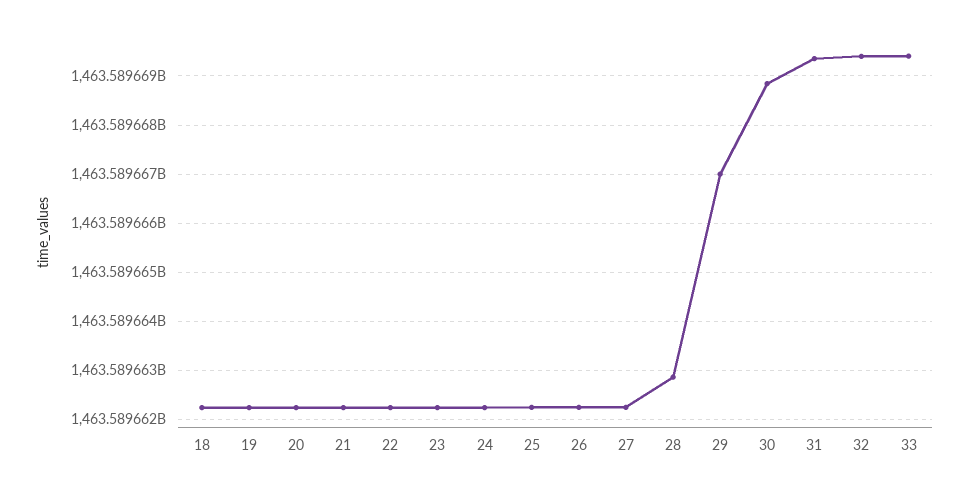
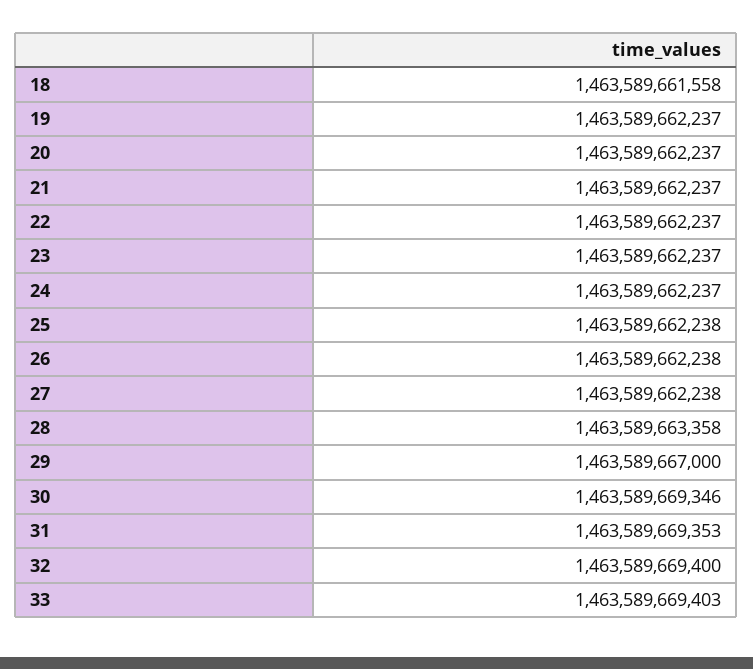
  {
-   "18": 1463589662200,
+   "18": 1463589661558,
    "19": 1463589662237,
    "20": 1463589662237,
    "21": 1463589662237,
    "22": 1463589662237,
    "23": 1463589662237,
    "24": 1463589662237,
    "25": 1463589662238,
    "26": 1463589662238,
    "27": 1463589662238,
-   "28": 1463589662800,
+   "28": 1463589663358,
    "29": 1463589667000,
-   "30": 1463589668800,
+   "30": 1463589669346,
    "31": 1463589669353,
    "32": 1463589669400,
    "33": 1463589669403
  }

